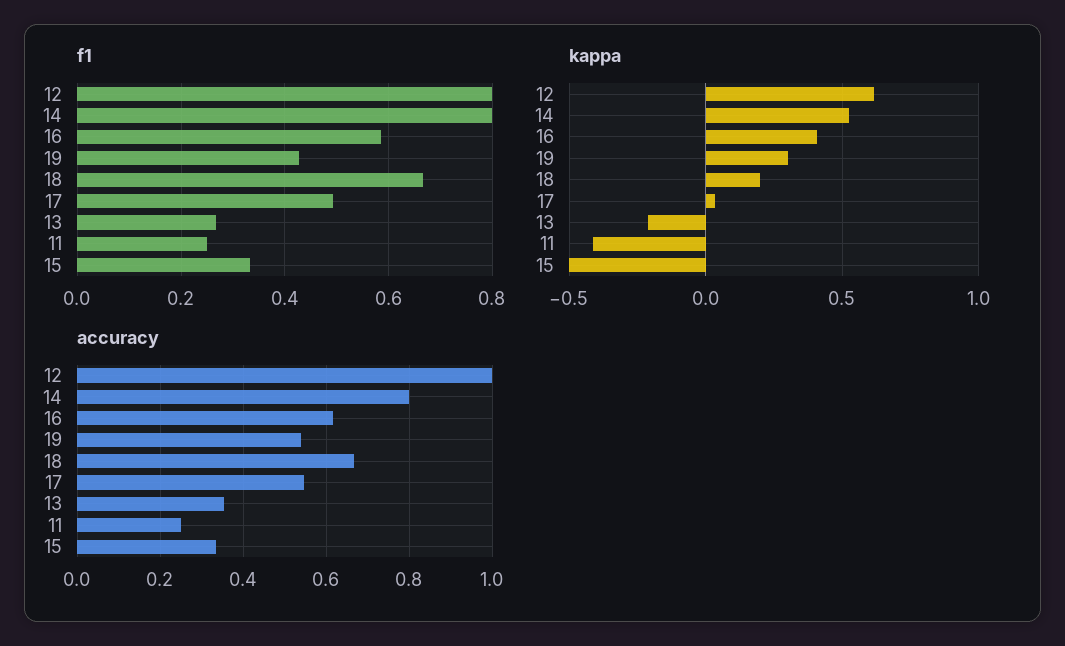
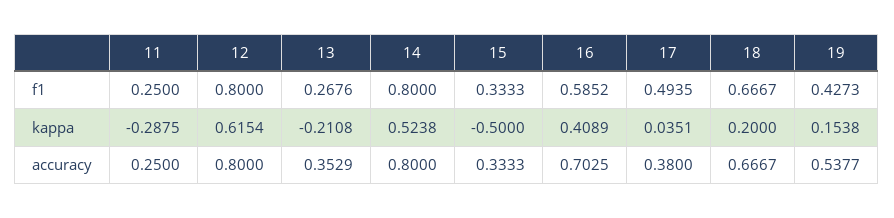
  {
    "f1": {
      "12": 0.8,
      "14": 0.8,
      "16": 0.5852,
      "19": 0.4273,
      "18": 0.6667,
      "17": 0.4935,
      "13": 0.2676,
      "11": 0.25,
      "15": 0.3333
    },
    "kappa": {
      "12": 0.6154,
      "14": 0.5238,
      "16": 0.4089,
-     "19": 0.3,
+     "19": 0.1538,
      "18": 0.2,
      "17": 0.0351,
      "13": -0.2108,
-     "11": -0.4,
+     "11": -0.2875,
      "15": -0.5
    },
    "accuracy": {
-     "12": 1,
+     "12": 0.8,
      "14": 0.8,
-     "16": 0.62,
+     "16": 0.7025,
      "19": 0.5377,
      "18": 0.6667,
-     "17": 0.54,
+     "17": 0.38,
      "13": 0.3529,
      "11": 0.25,
      "15": 0.3333
    }
  }

